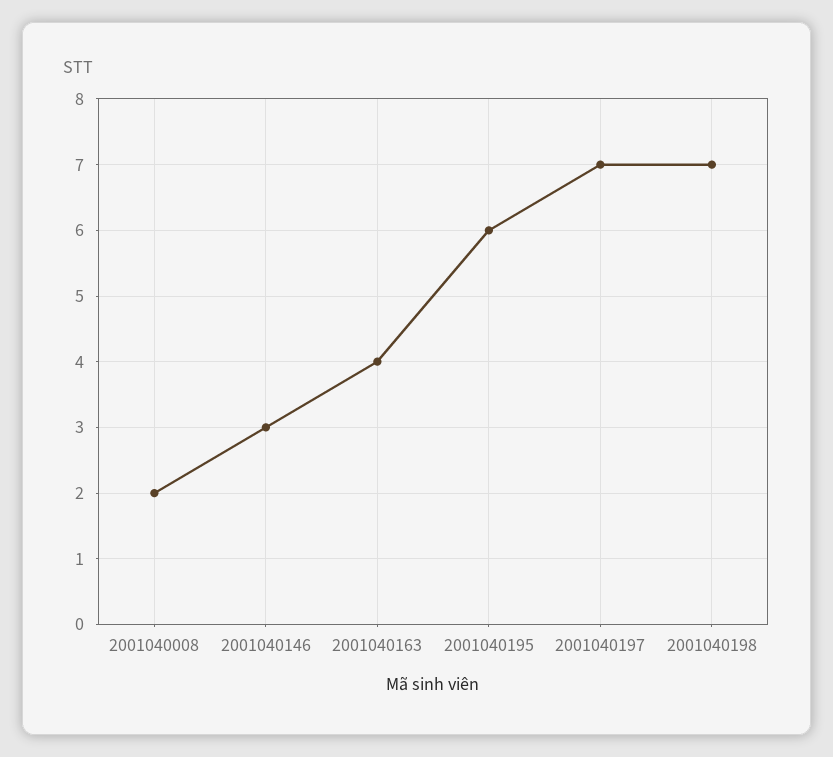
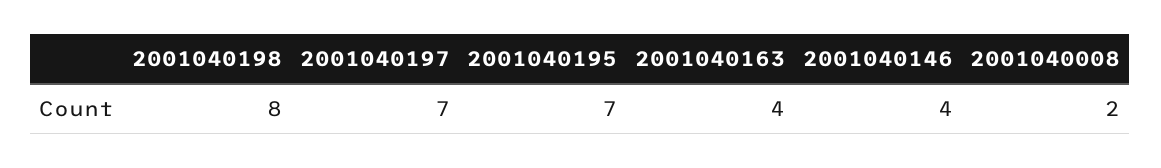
  {
    "2001040008": 2,
-   "2001040146": 3,
+   "2001040146": 4,
    "2001040163": 4,
-   "2001040195": 6,
+   "2001040195": 7,
    "2001040197": 7,
-   "2001040198": 7
+   "2001040198": 8
  }

